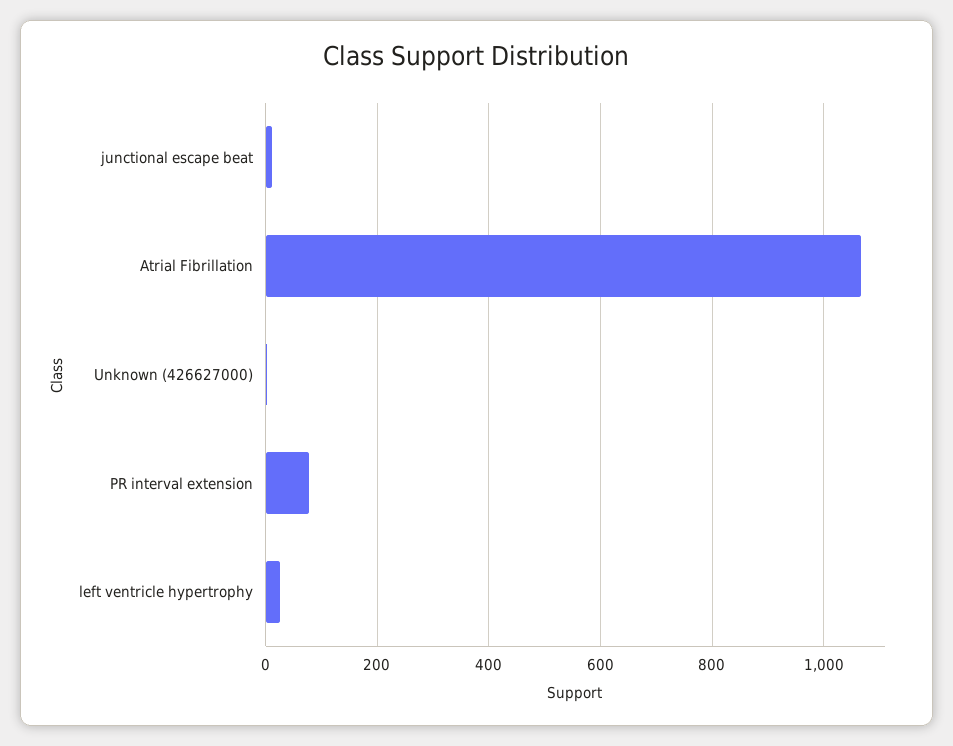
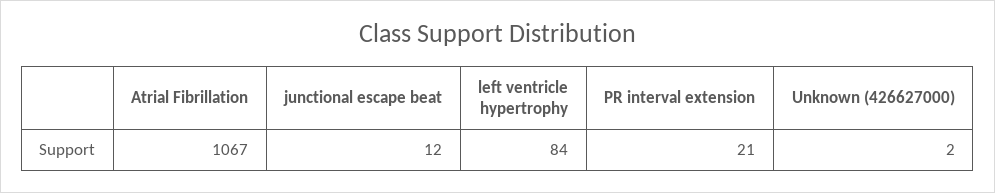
  {
    "junctional escape beat": 12,
    "Atrial Fibrillation": 1067,
    "Unknown (426627000)": 2,
-   "PR interval extension": 80,
+   "PR interval extension": 21,
-   "left ventricle hypertrophy": 20
+   "left ventricle hypertrophy": 84
  }

